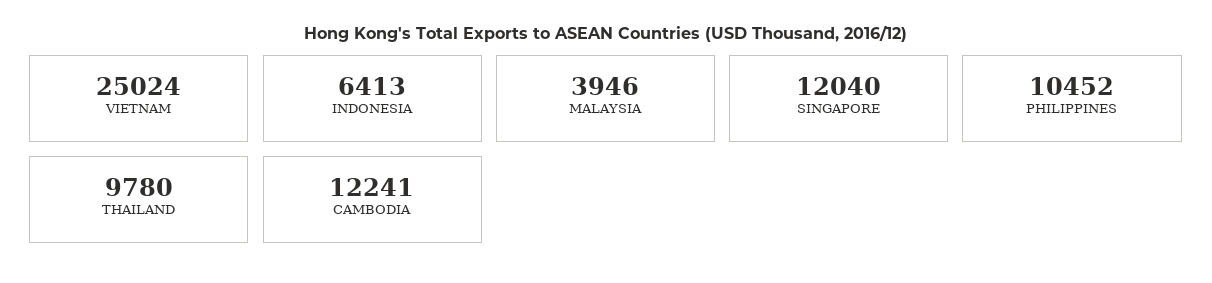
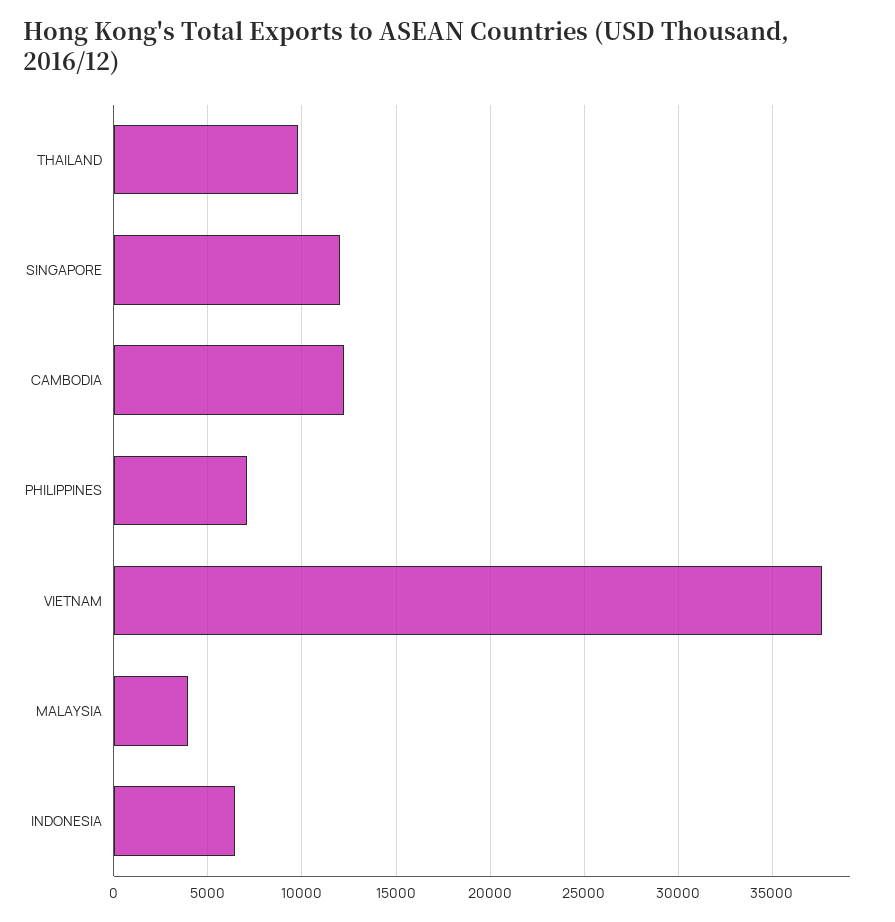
  {
-   "VIETNAM": 25024,
+   "VIETNAM": 37500,
    "INDONESIA": 6413,
    "MALAYSIA": 3946,
    "SINGAPORE": 12040,
-   "PHILIPPINES": 10452,
+   "PHILIPPINES": 7000,
    "THAILAND": 9780,
    "CAMBODIA": 12241
  }

